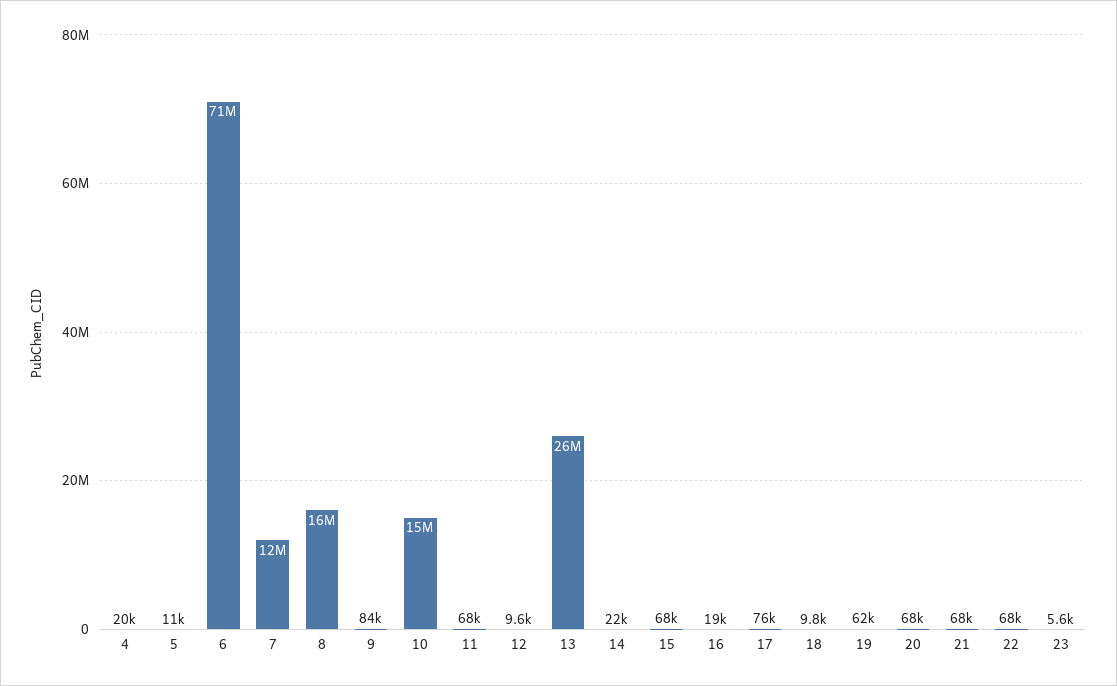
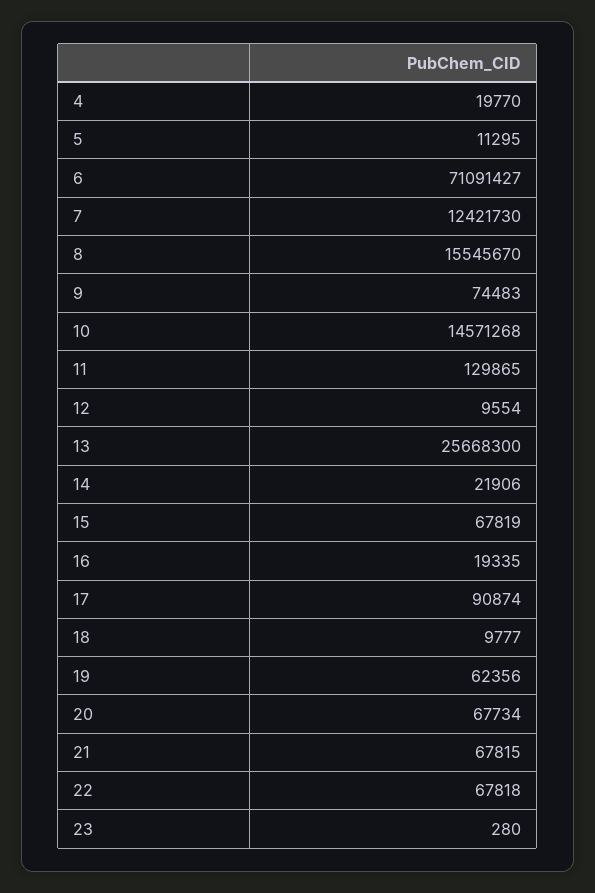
  {
    "4": 19770,
    "5": 11295,
    "6": 71091427,
    "7": 12421730,
    "8": 15545670,
-   "9": 84000,
+   "9": 74483,
    "10": 14571268,
-   "11": 68000,
+   "11": 129865,
    "12": 9554,
    "13": 25668300,
    "14": 21906,
    "15": 67819,
    "16": 19335,
-   "17": 76000,
+   "17": 90874,
    "18": 9777,
    "19": 62356,
    "20": 67734,
    "21": 67815,
    "22": 67818,
-   "23": 5600
+   "23": 280
  }

